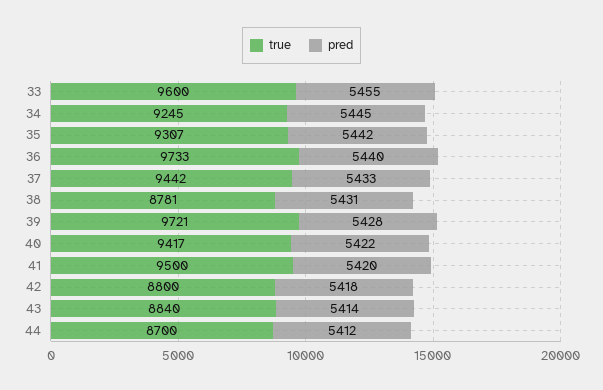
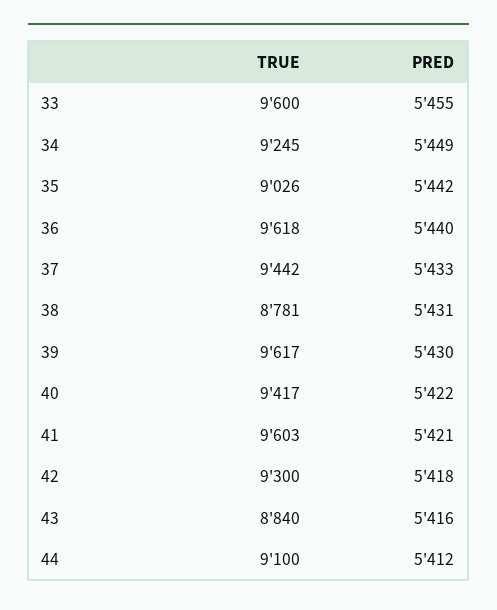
  {
    "true": {
      "33": 9600,
      "34": 9245,
-     "35": 9307,
+     "35": 9026,
-     "36": 9733,
+     "36": 9618,
      "37": 9442,
      "38": 8781,
-     "39": 9721,
+     "39": 9617,
      "40": 9417,
-     "41": 9500,
+     "41": 9603,
-     "42": 8800,
+     "42": 9300,
      "43": 8840,
-     "44": 8700
+     "44": 9100
    },
    "pred": {
      "33": 5455,
-     "34": 5445,
+     "34": 5449,
      "35": 5442,
      "36": 5440,
      "37": 5433,
      "38": 5431,
-     "39": 5428,
+     "39": 5430,
      "40": 5422,
-     "41": 5420,
+     "41": 5421,
      "42": 5418,
-     "43": 5414,
+     "43": 5416,
      "44": 5412
    }
  }

